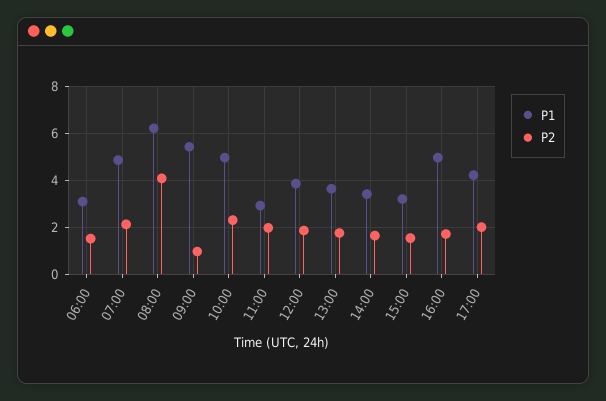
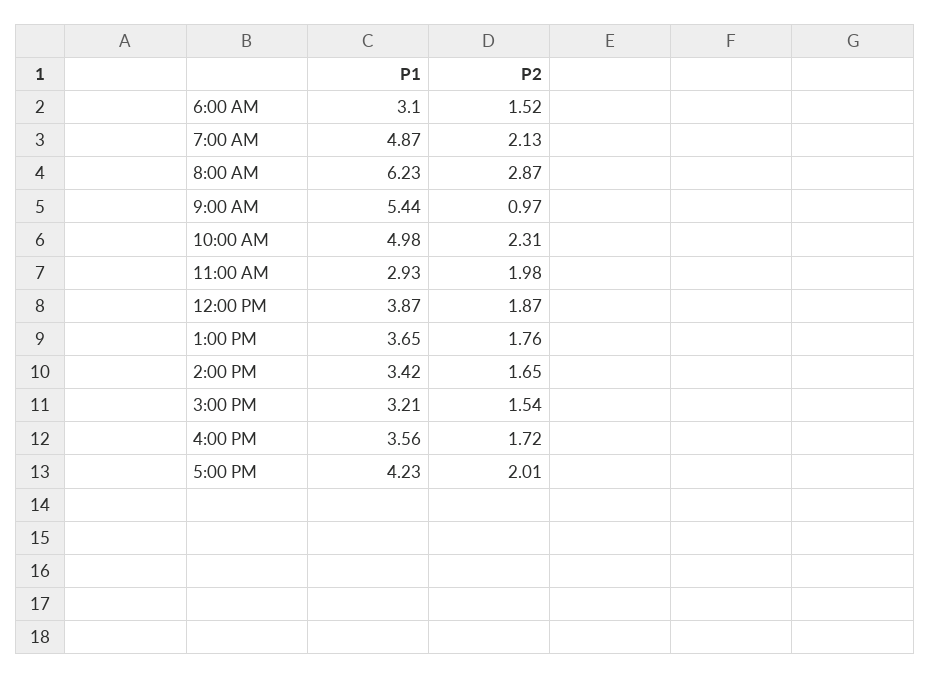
  {
    "P1": {
      "06:00": 3.1,
      "07:00": 4.87,
      "08:00": 6.23,
      "09:00": 5.44,
      "10:00": 4.98,
      "11:00": 2.93,
      "12:00": 3.87,
      "13:00": 3.65,
      "14:00": 3.42,
      "15:00": 3.21,
-     "16:00": 5,
+     "16:00": 3.56,
      "17:00": 4.23
    },
    "P2": {
      "06:00": 1.52,
      "07:00": 2.13,
-     "08:00": 4,
+     "08:00": 2.87,
      "09:00": 0.97,
      "10:00": 2.31,
      "11:00": 1.98,
      "12:00": 1.87,
      "13:00": 1.76,
      "14:00": 1.65,
      "15:00": 1.54,
      "16:00": 1.72,
      "17:00": 2.01
    }
  }

